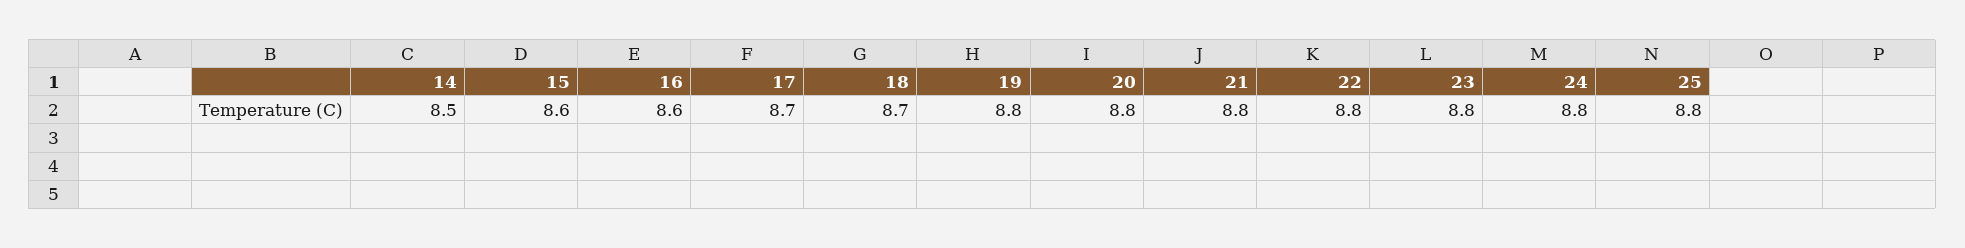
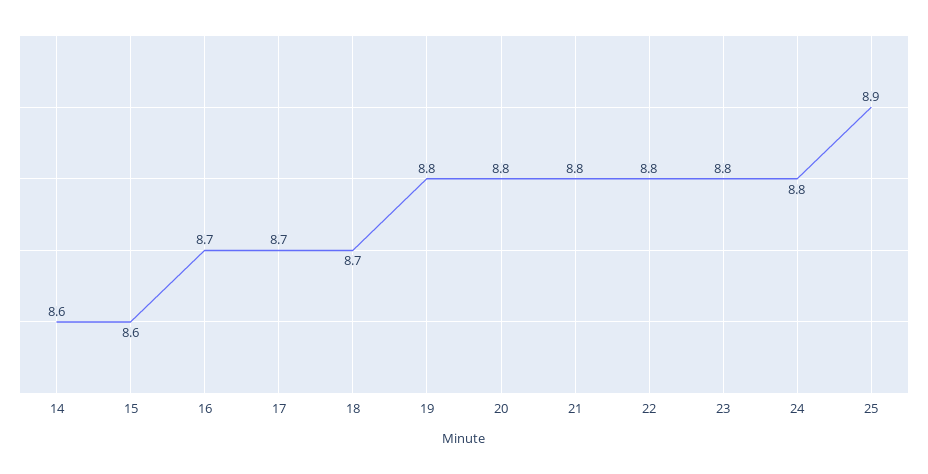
  {
-   "14": 8.5,
+   "14": 8.6,
    "15": 8.6,
-   "16": 8.6,
+   "16": 8.7,
    "17": 8.7,
    "18": 8.7,
    "19": 8.8,
    "20": 8.8,
    "21": 8.8,
    "22": 8.8,
    "23": 8.8,
    "24": 8.8,
-   "25": 8.8
+   "25": 8.9
  }

